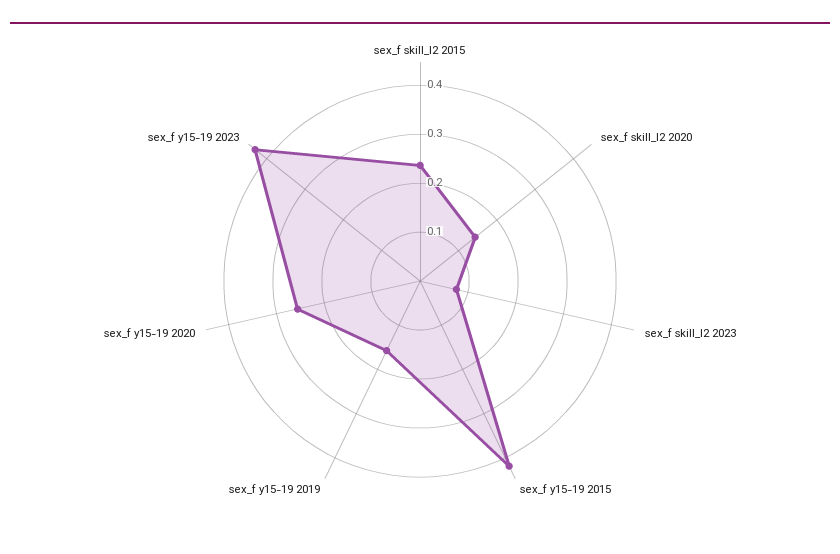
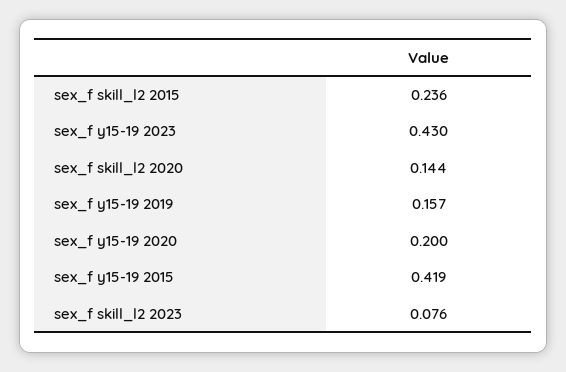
  {
    "sex_f skill_l2 2015": 0.236,
    "sex_f skill_l2 2020": 0.144,
    "sex_f skill_l2 2023": 0.076,
    "sex_f y15-19 2015": 0.419,
    "sex_f y15-19 2019": 0.157,
-   "sex_f y15-19 2020": 0.26,
+   "sex_f y15-19 2020": 0.2,
    "sex_f y15-19 2023": 0.43
  }

